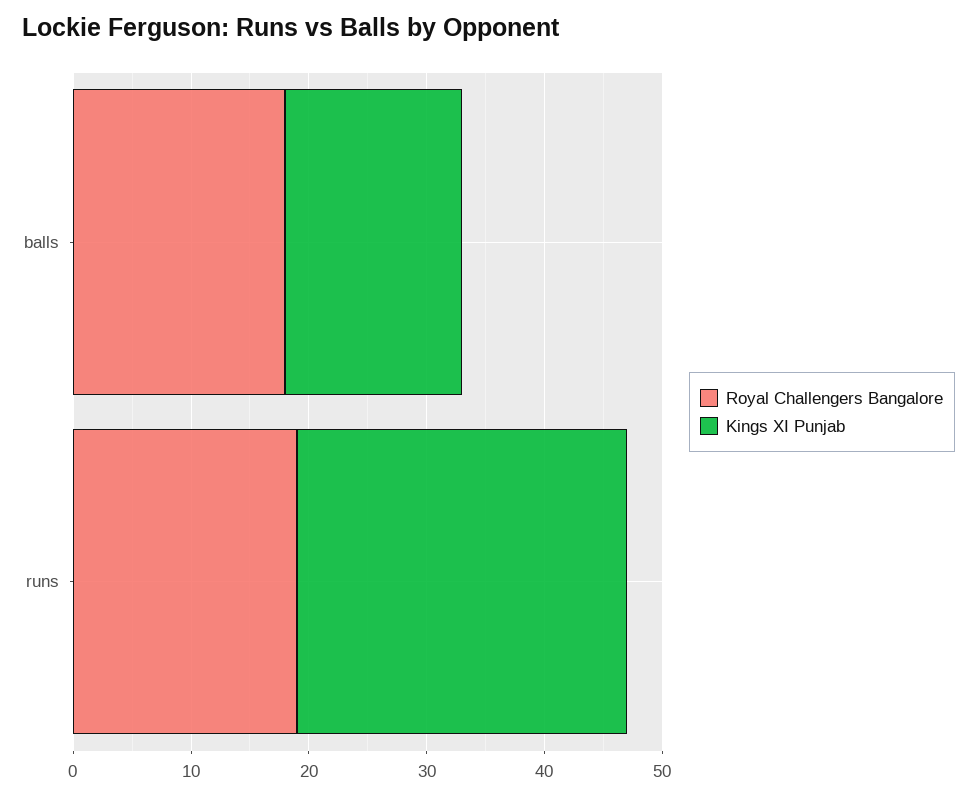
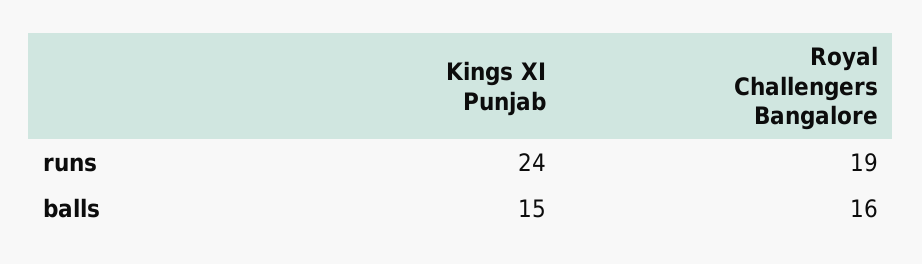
  {
    "Royal Challengers Bangalore": {
-     "balls": 18,
+     "balls": 16,
      "runs": 19
    },
    "Kings XI Punjab": {
      "balls": 15,
-     "runs": 28
+     "runs": 24
    }
  }

